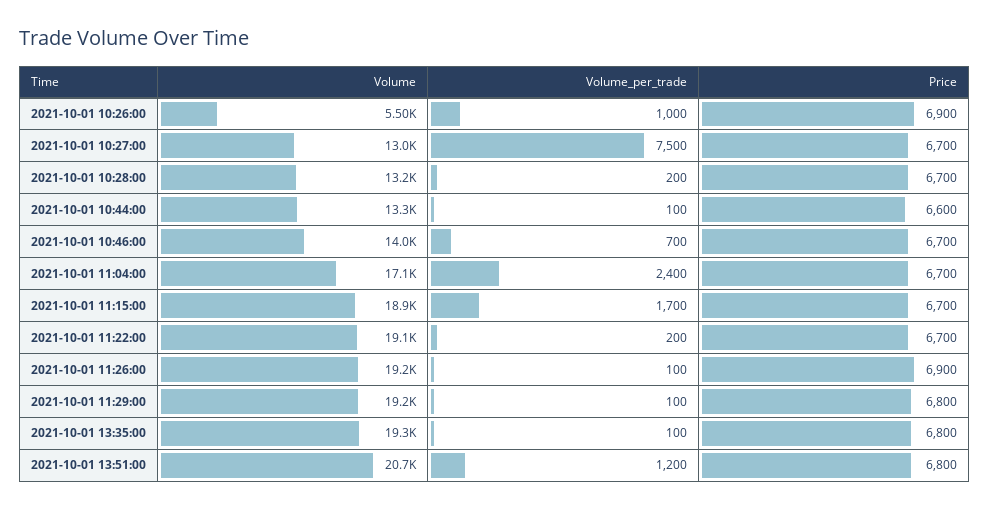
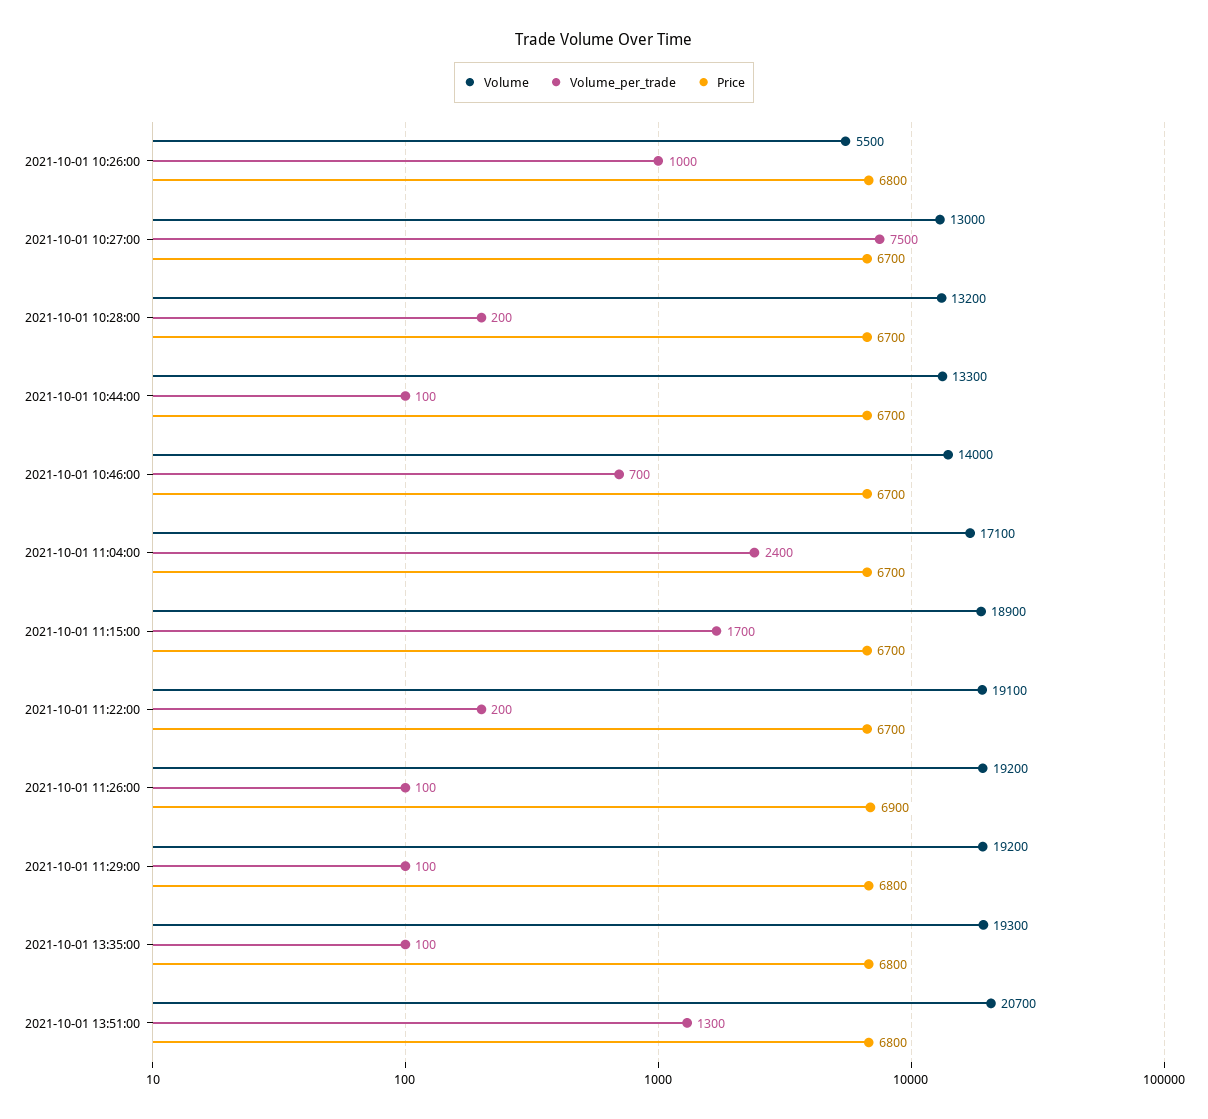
  {
    "Volume": {
      "2021-10-01 10:26:00": 5500,
      "2021-10-01 10:27:00": 13000,
      "2021-10-01 10:28:00": 13200,
      "2021-10-01 10:44:00": 13300,
      "2021-10-01 10:46:00": 14000,
      "2021-10-01 11:04:00": 17100,
      "2021-10-01 11:15:00": 18900,
      "2021-10-01 11:22:00": 19100,
      "2021-10-01 11:26:00": 19200,
      "2021-10-01 11:29:00": 19200,
      "2021-10-01 13:35:00": 19300,
      "2021-10-01 13:51:00": 20700
    },
    "Volume_per_trade": {
      "2021-10-01 10:26:00": 1000,
      "2021-10-01 10:27:00": 7500,
      "2021-10-01 10:28:00": 200,
      "2021-10-01 10:44:00": 100,
      "2021-10-01 10:46:00": 700,
      "2021-10-01 11:04:00": 2400,
      "2021-10-01 11:15:00": 1700,
      "2021-10-01 11:22:00": 200,
      "2021-10-01 11:26:00": 100,
      "2021-10-01 11:29:00": 100,
      "2021-10-01 13:35:00": 100,
-     "2021-10-01 13:51:00": 1200
+     "2021-10-01 13:51:00": 1300
    },
    "Price": {
-     "2021-10-01 10:26:00": 6900,
+     "2021-10-01 10:26:00": 6800,
      "2021-10-01 10:27:00": 6700,
      "2021-10-01 10:28:00": 6700,
-     "2021-10-01 10:44:00": 6600,
+     "2021-10-01 10:44:00": 6700,
      "2021-10-01 10:46:00": 6700,
      "2021-10-01 11:04:00": 6700,
      "2021-10-01 11:15:00": 6700,
      "2021-10-01 11:22:00": 6700,
      "2021-10-01 11:26:00": 6900,
      "2021-10-01 11:29:00": 6800,
      "2021-10-01 13:35:00": 6800,
      "2021-10-01 13:51:00": 6800
    }
  }

